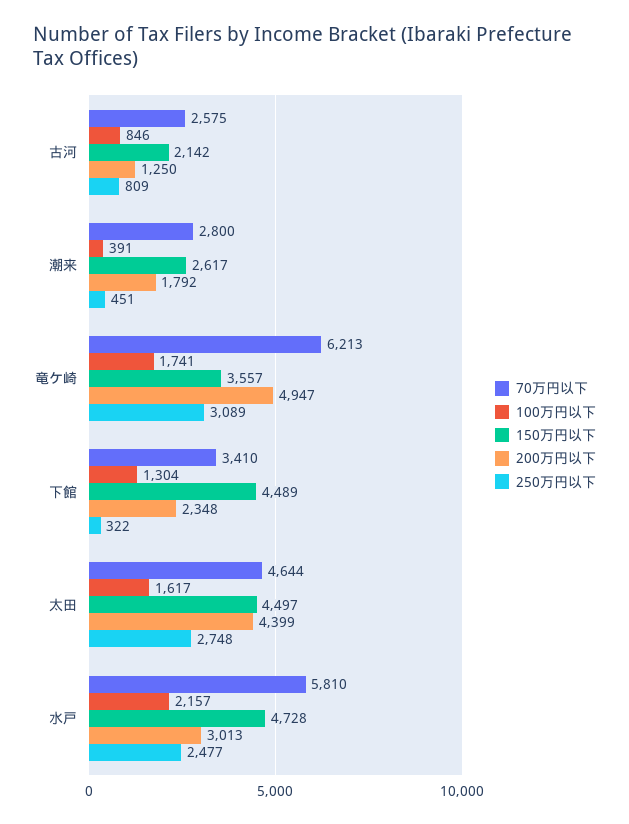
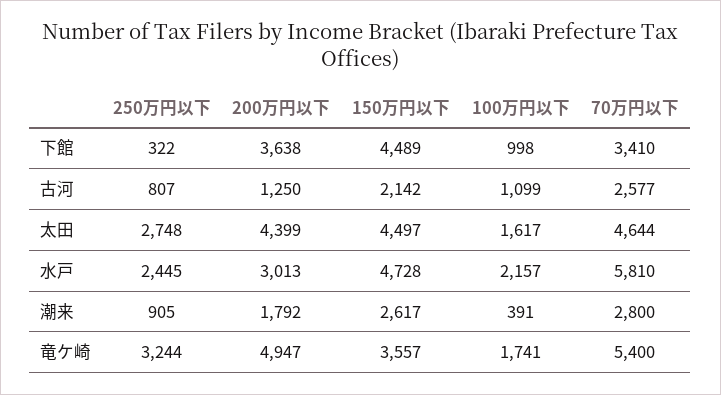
  {
    "70万円以下": {
-     "古河": 2575,
+     "古河": 2577,
      "潮来": 2800,
-     "竜ケ崎": 6213,
+     "竜ケ崎": 5400,
      "下館": 3410,
      "太田": 4644,
      "水戸": 5810
    },
    "100万円以下": {
-     "古河": 846,
+     "古河": 1099,
      "潮来": 391,
      "竜ケ崎": 1741,
-     "下館": 1304,
+     "下館": 998,
      "太田": 1617,
      "水戸": 2157
    },
    "150万円以下": {
      "古河": 2142,
      "潮来": 2617,
      "竜ケ崎": 3557,
      "下館": 4489,
      "太田": 4497,
      "水戸": 4728
    },
    "200万円以下": {
      "古河": 1250,
      "潮来": 1792,
      "竜ケ崎": 4947,
-     "下館": 2348,
+     "下館": 3638,
      "太田": 4399,
      "水戸": 3013
    },
    "250万円以下": {
-     "古河": 809,
+     "古河": 807,
-     "潮来": 451,
+     "潮来": 905,
-     "竜ケ崎": 3089,
+     "竜ケ崎": 3244,
      "下館": 322,
      "太田": 2748,
-     "水戸": 2477
+     "水戸": 2445
    }
  }

